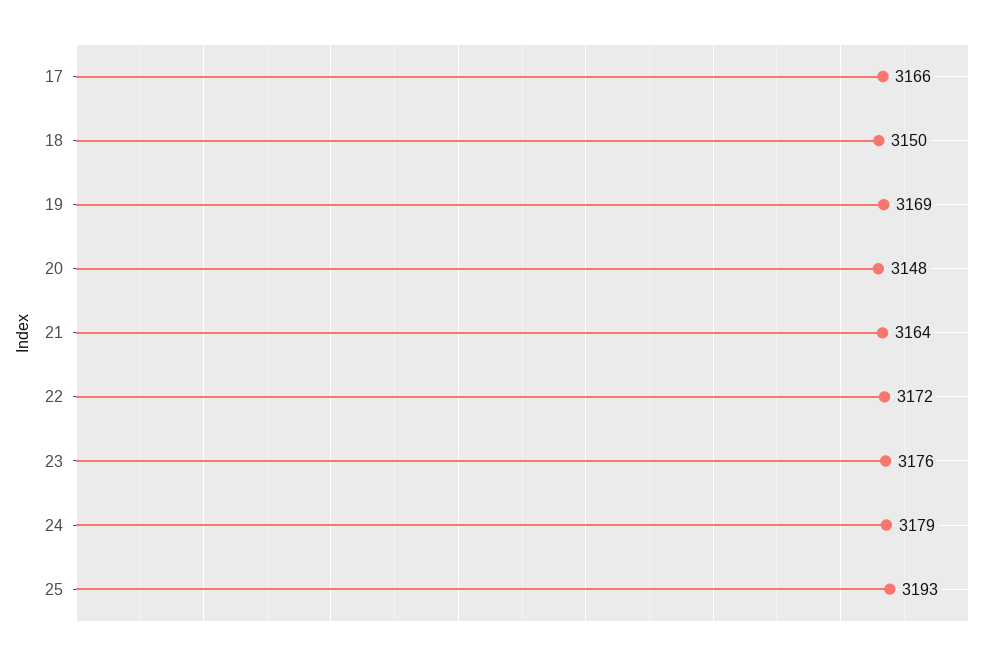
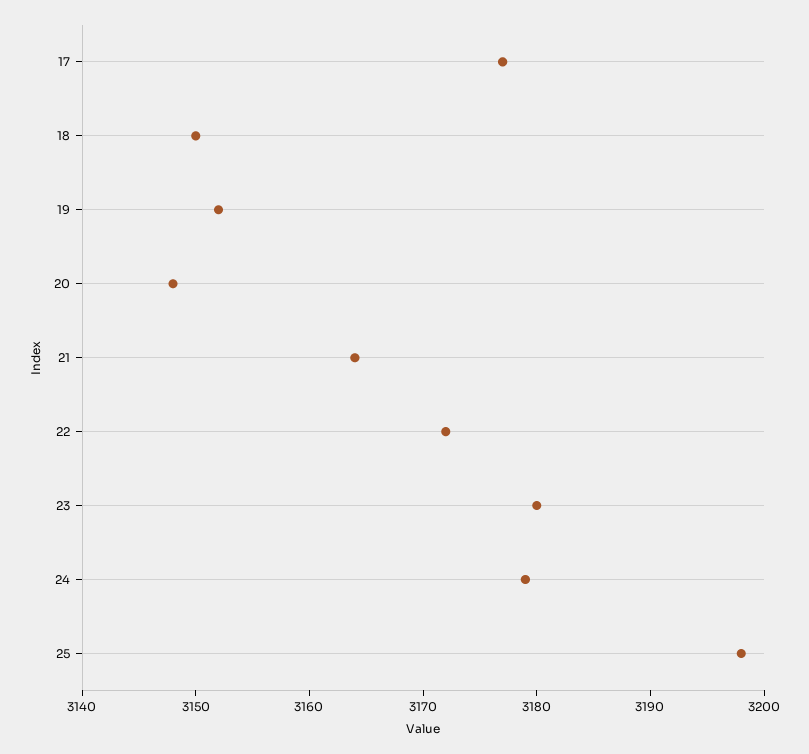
  {
-   "17": 3166,
+   "17": 3177,
    "18": 3150,
-   "19": 3169,
+   "19": 3152,
    "20": 3148,
    "21": 3164,
    "22": 3172,
-   "23": 3176,
+   "23": 3180,
    "24": 3179,
-   "25": 3193
+   "25": 3198
  }

